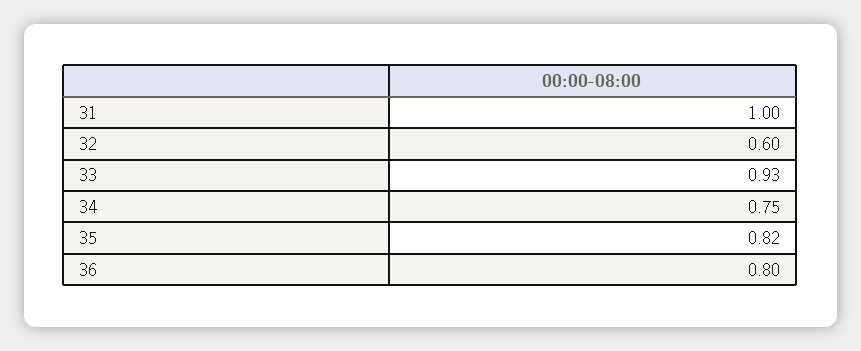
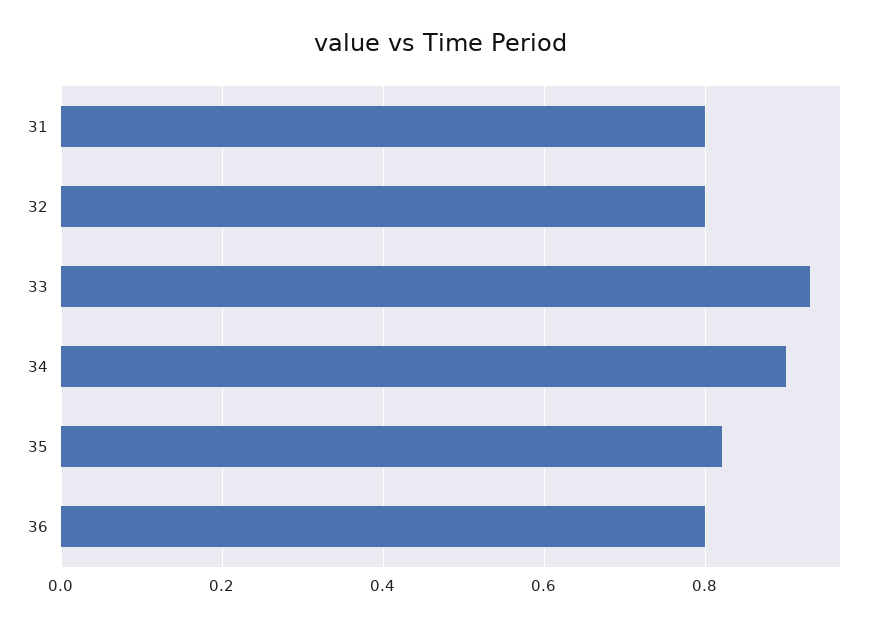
  {
-   "31": 1,
+   "31": 0.8,
-   "32": 0.6,
+   "32": 0.8,
    "33": 0.93,
-   "34": 0.75,
+   "34": 0.9,
    "35": 0.82,
    "36": 0.8
  }

